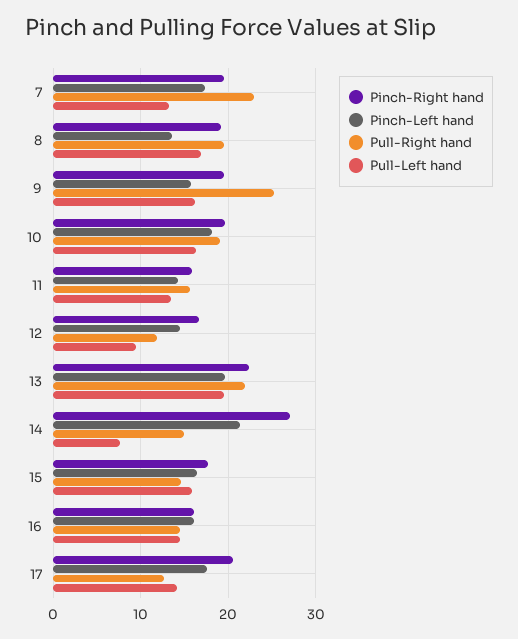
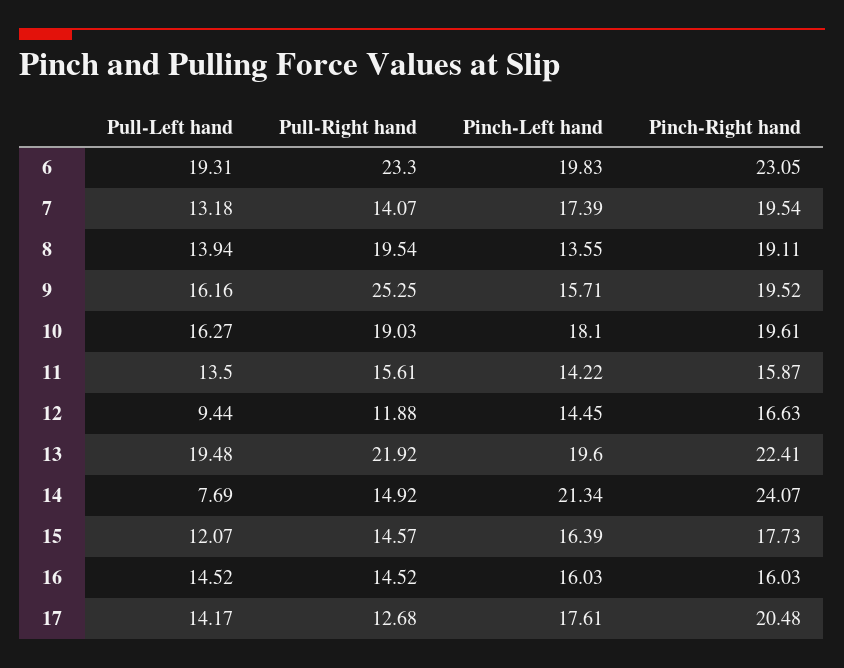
  {
    "Pinch-Right hand": {
      "7": 19.54,
      "8": 19.11,
      "9": 19.52,
      "10": 19.61,
      "11": 15.87,
      "12": 16.63,
      "13": 22.41,
-     "14": 27,
+     "14": 24.07,
      "15": 17.73,
      "16": 16.03,
-     "17": 20.48
+     "17": 20.48,
+     "6": 23.05
    },
    "Pinch-Left hand": {
      "7": 17.39,
      "8": 13.55,
      "9": 15.71,
      "10": 18.1,
      "11": 14.22,
      "12": 14.45,
      "13": 19.6,
      "14": 21.34,
      "15": 16.39,
      "16": 16.03,
-     "17": 17.61
+     "17": 17.61,
+     "6": 19.83
    },
    "Pull-Right hand": {
-     "7": 23,
+     "7": 14.07,
      "8": 19.54,
      "9": 25.25,
      "10": 19.03,
      "11": 15.61,
      "12": 11.88,
      "13": 21.92,
      "14": 14.92,
      "15": 14.57,
      "16": 14.52,
-     "17": 12.68
+     "17": 12.68,
+     "6": 23.3
    },
    "Pull-Left hand": {
      "7": 13.18,
-     "8": 17,
+     "8": 13.94,
      "9": 16.16,
      "10": 16.27,
      "11": 13.5,
      "12": 9.44,
      "13": 19.48,
      "14": 7.69,
-     "15": 16,
+     "15": 12.07,
      "16": 14.52,
-     "17": 14.17
+     "17": 14.17,
+     "6": 19.31
    }
  }

